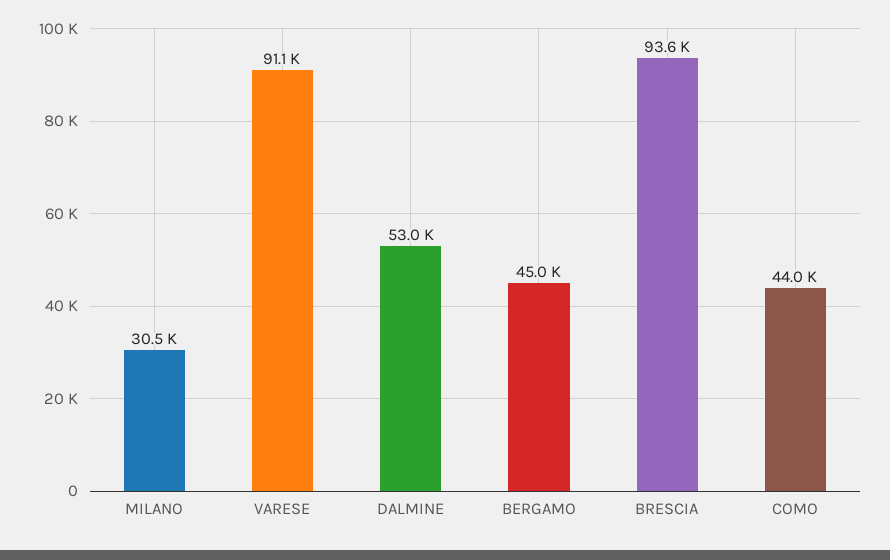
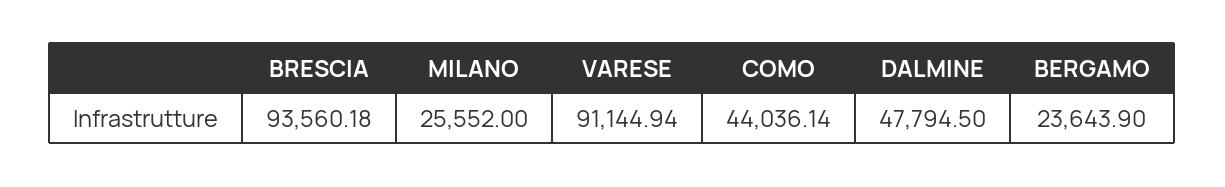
  {
-   "MILANO": 30500,
+   "MILANO": 25552,
    "VARESE": 91144.94,
-   "DALMINE": 53000,
+   "DALMINE": 47794.5,
-   "BERGAMO": 45000,
+   "BERGAMO": 23643.9,
    "BRESCIA": 93560.18,
    "COMO": 44036.14
  }

